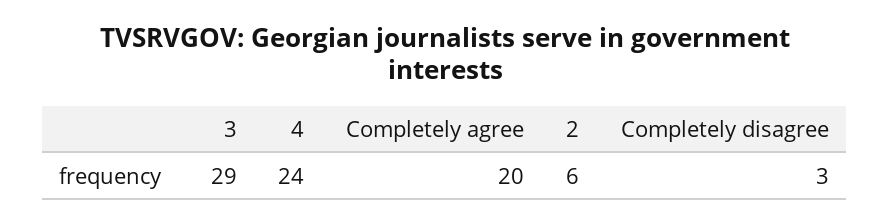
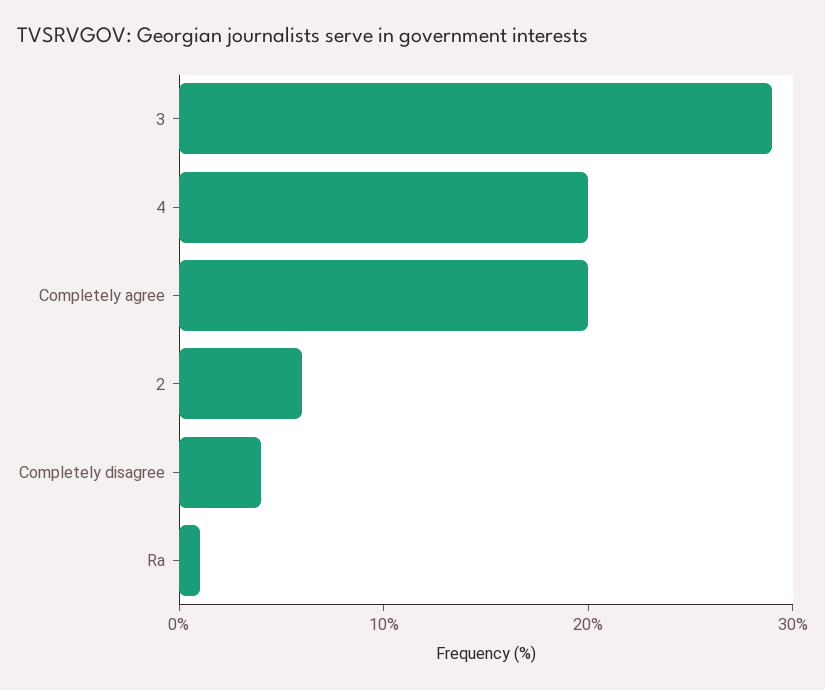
  {
    "3": 29,
-   "4": 24,
+   "4": 20,
    "Completely agree": 20,
    "2": 6,
-   "Completely disagree": 3
+   "Completely disagree": 4,
+   "Ra": 1
  }

